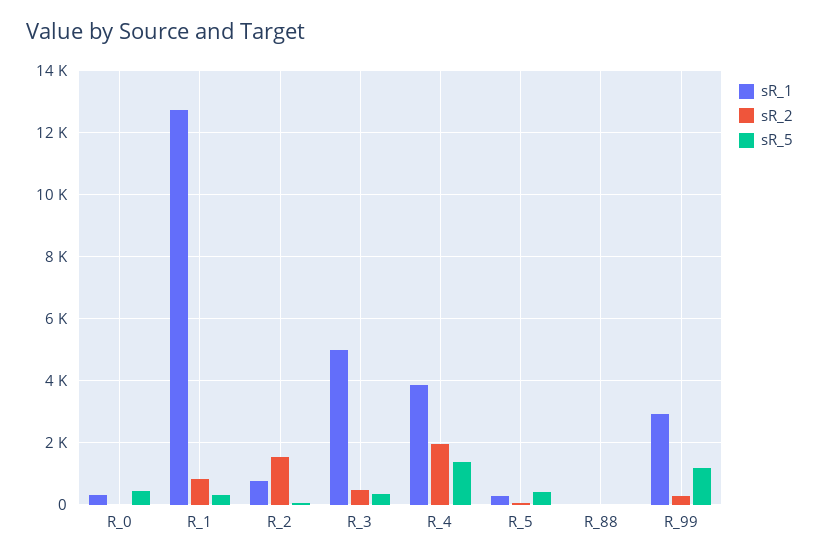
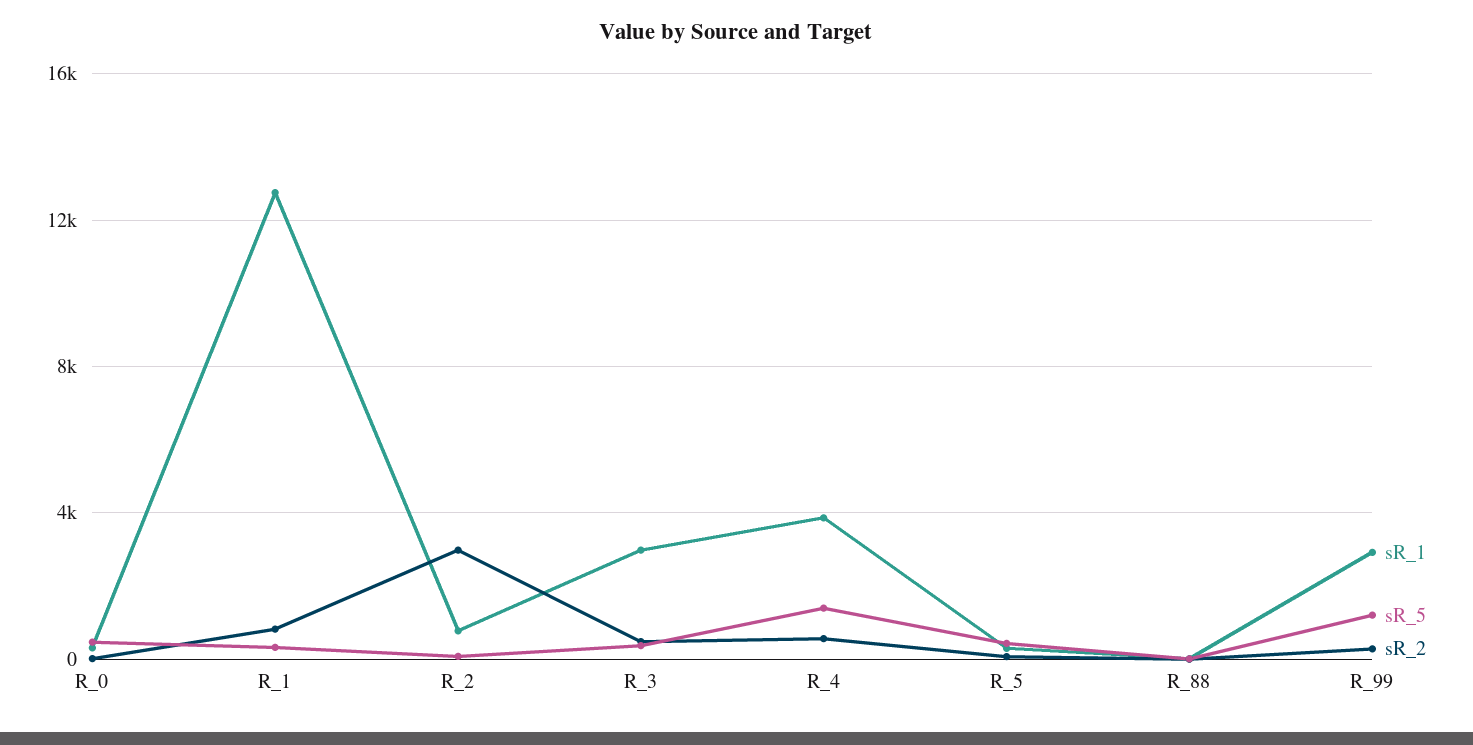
  {
    "sR_1": {
      "R_0": 400,
      "R_1": 12800,
      "R_2": 800,
-     "R_3": 5000,
+     "R_3": 3000,
      "R_4": 3800,
      "R_5": 200,
      "R_88": 0,
      "R_99": 3000
    },
    "sR_2": {
      "R_0": 0,
      "R_1": 800,
-     "R_2": 1600,
+     "R_2": 3000,
      "R_3": 400,
-     "R_4": 2000,
+     "R_4": 500,
      "R_5": 0,
      "R_88": 0,
      "R_99": 200
    },
    "sR_5": {
      "R_0": 400,
      "R_1": 400,
      "R_2": 0,
      "R_3": 400,
      "R_4": 1400,
      "R_5": 400,
      "R_88": 0,
      "R_99": 1200
    }
  }

